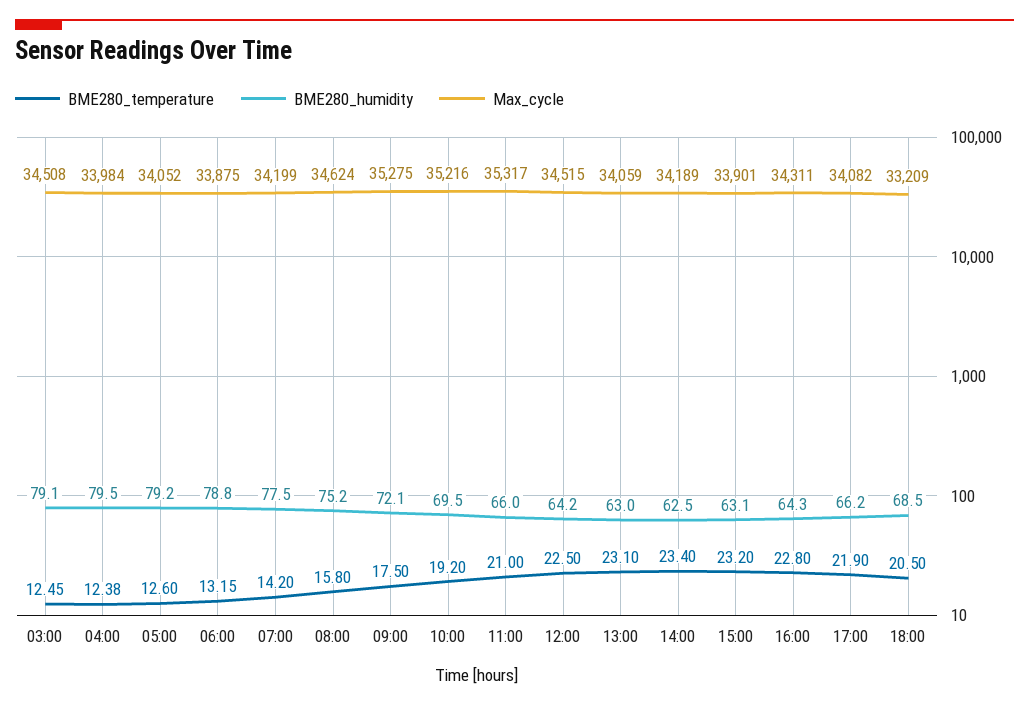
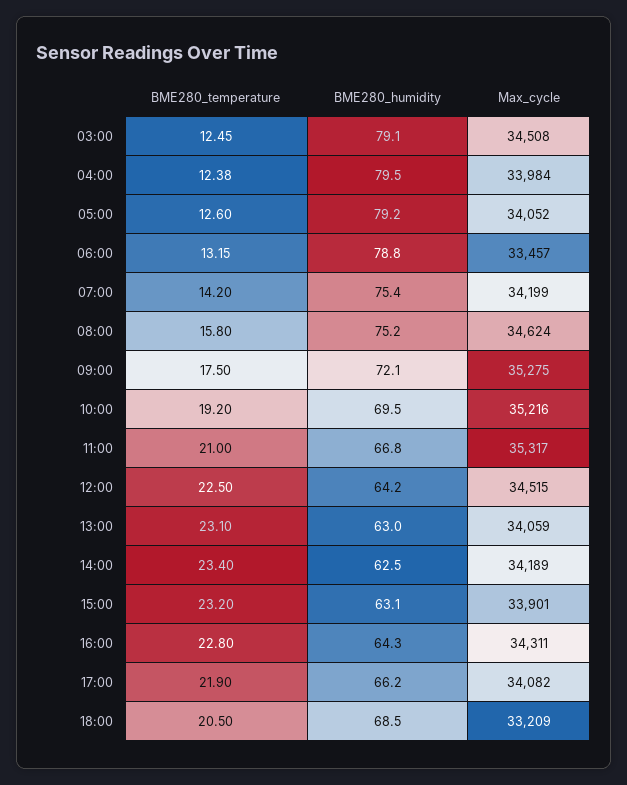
  {
    "BME280_temperature": {
      "03:00": 12.45,
      "04:00": 12.38,
      "05:00": 12.6,
      "06:00": 13.15,
      "07:00": 14.2,
      "08:00": 15.8,
      "09:00": 17.5,
      "10:00": 19.2,
      "11:00": 21,
      "12:00": 22.5,
      "13:00": 23.1,
      "14:00": 23.4,
      "15:00": 23.2,
      "16:00": 22.8,
      "17:00": 21.9,
      "18:00": 20.5
    },
    "BME280_humidity": {
      "03:00": 79.1,
      "04:00": 79.5,
      "05:00": 79.2,
      "06:00": 78.8,
-     "07:00": 77.5,
+     "07:00": 75.4,
      "08:00": 75.2,
      "09:00": 72.1,
      "10:00": 69.5,
-     "11:00": 66,
+     "11:00": 66.8,
      "12:00": 64.2,
      "13:00": 63,
      "14:00": 62.5,
      "15:00": 63.1,
      "16:00": 64.3,
      "17:00": 66.2,
      "18:00": 68.5
    },
    "Max_cycle": {
      "03:00": 34508,
      "04:00": 33984,
      "05:00": 34052,
-     "06:00": 33875,
+     "06:00": 33457,
      "07:00": 34199,
      "08:00": 34624,
      "09:00": 35275,
      "10:00": 35216,
      "11:00": 35317,
      "12:00": 34515,
      "13:00": 34059,
      "14:00": 34189,
      "15:00": 33901,
      "16:00": 34311,
      "17:00": 34082,
      "18:00": 33209
    }
  }

